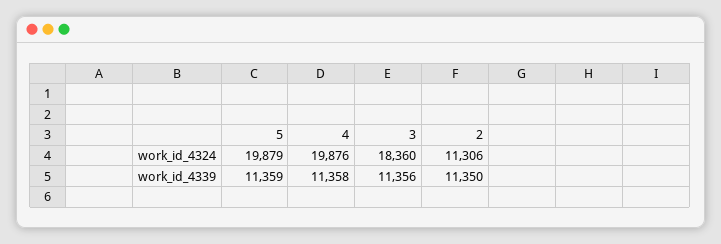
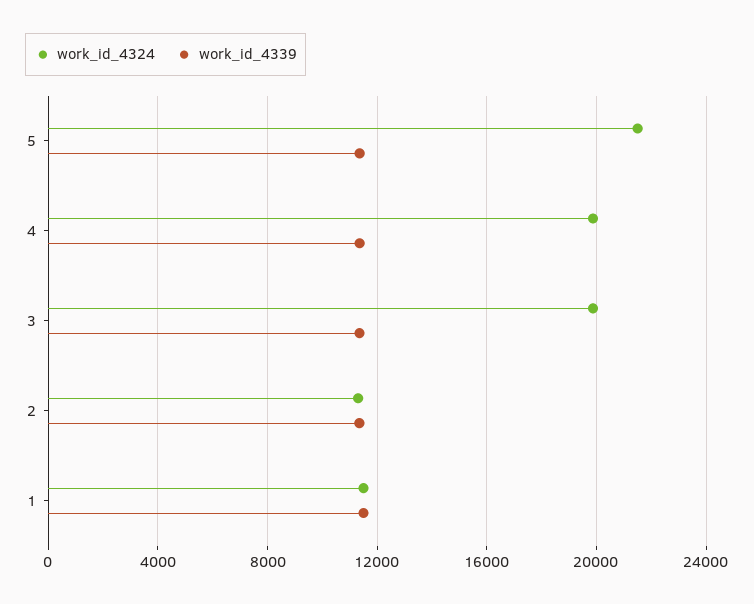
  {
    "work_id_4324": {
-     "5": 19879,
+     "5": 21500,
      "4": 19876,
-     "3": 18360,
+     "3": 20000,
-     "2": 11306
+     "2": 11306,
+     "1": 11500
    },
    "work_id_4339": {
      "5": 11359,
      "4": 11358,
      "3": 11356,
-     "2": 11350
+     "2": 11350,
+     "1": 11500
    }
  }

